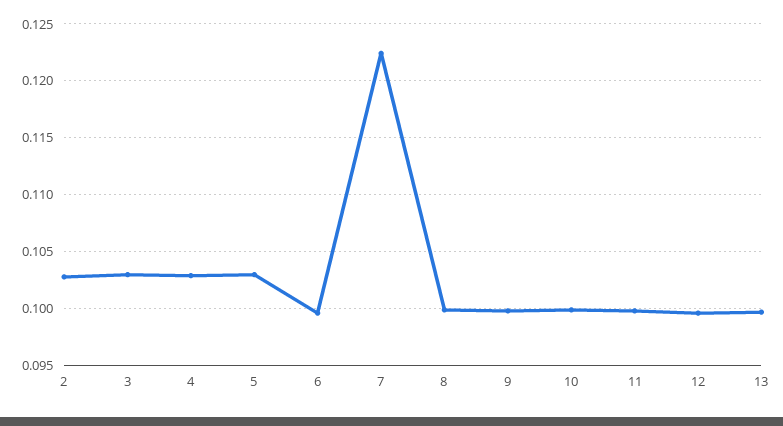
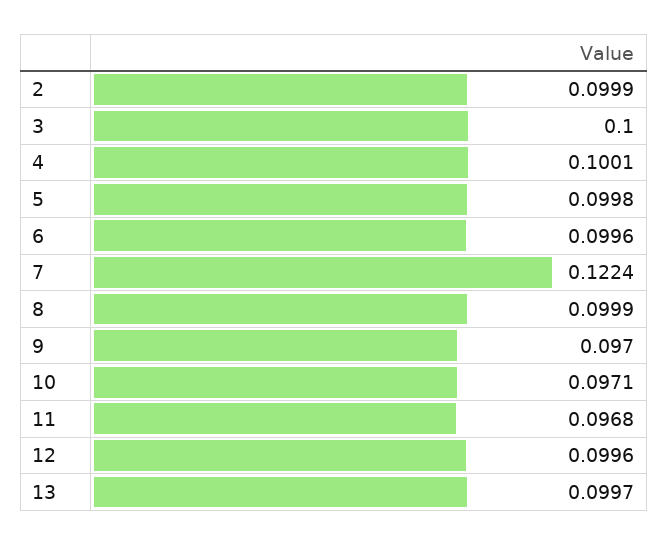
  {
-   "2": 0.103,
+   "2": 0.0999,
-   "3": 0.103,
+   "3": 0.1,
-   "4": 0.103,
+   "4": 0.1001,
-   "5": 0.103,
+   "5": 0.0998,
    "6": 0.0996,
    "7": 0.1224,
    "8": 0.0999,
-   "9": 0.1,
+   "9": 0.097,
-   "10": 0.1,
+   "10": 0.0971,
-   "11": 0.1,
+   "11": 0.0968,
    "12": 0.0996,
    "13": 0.0997
  }

